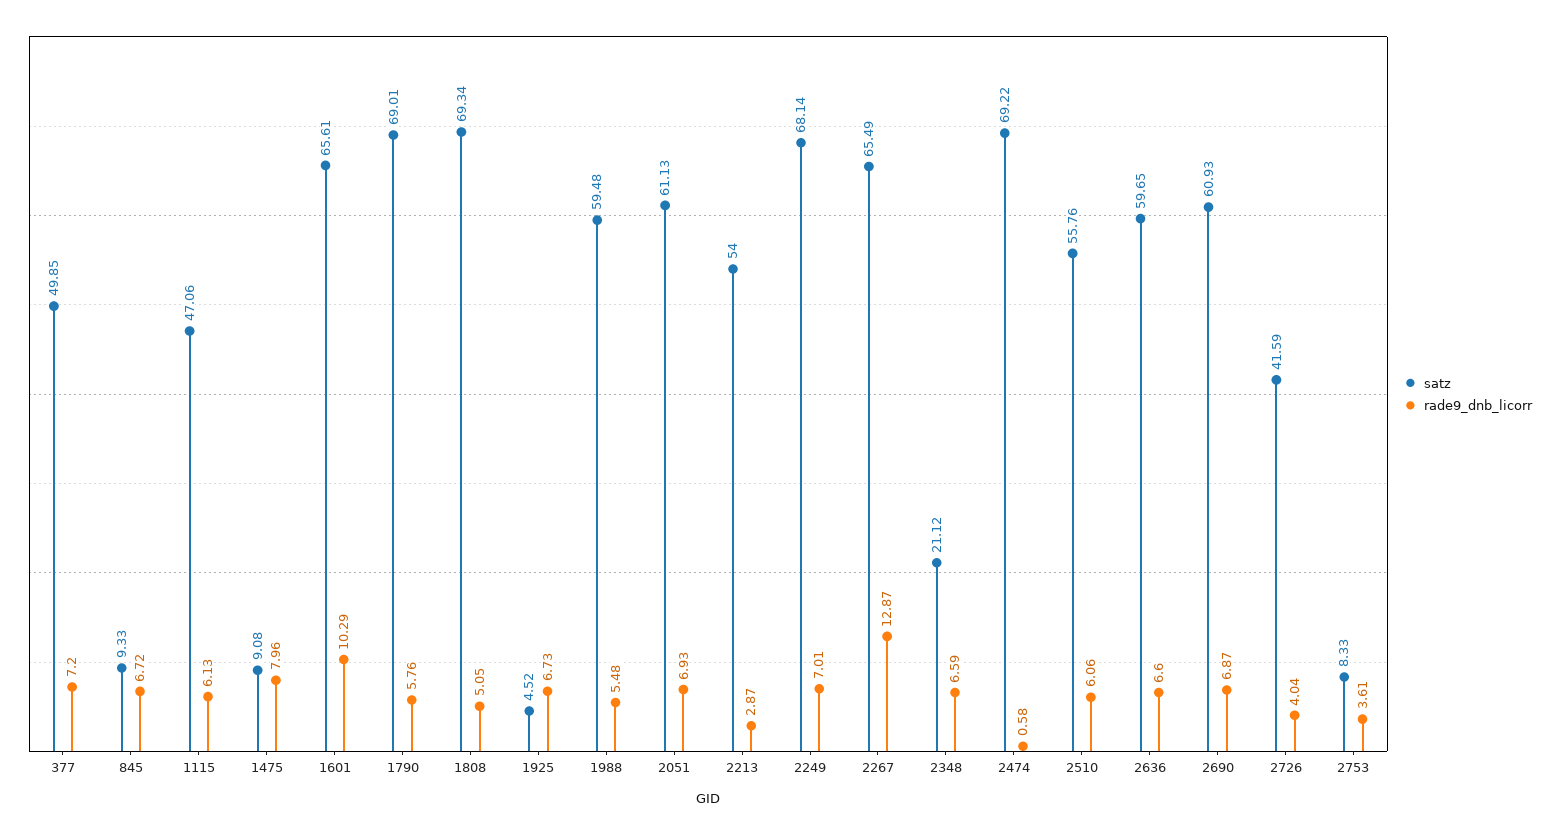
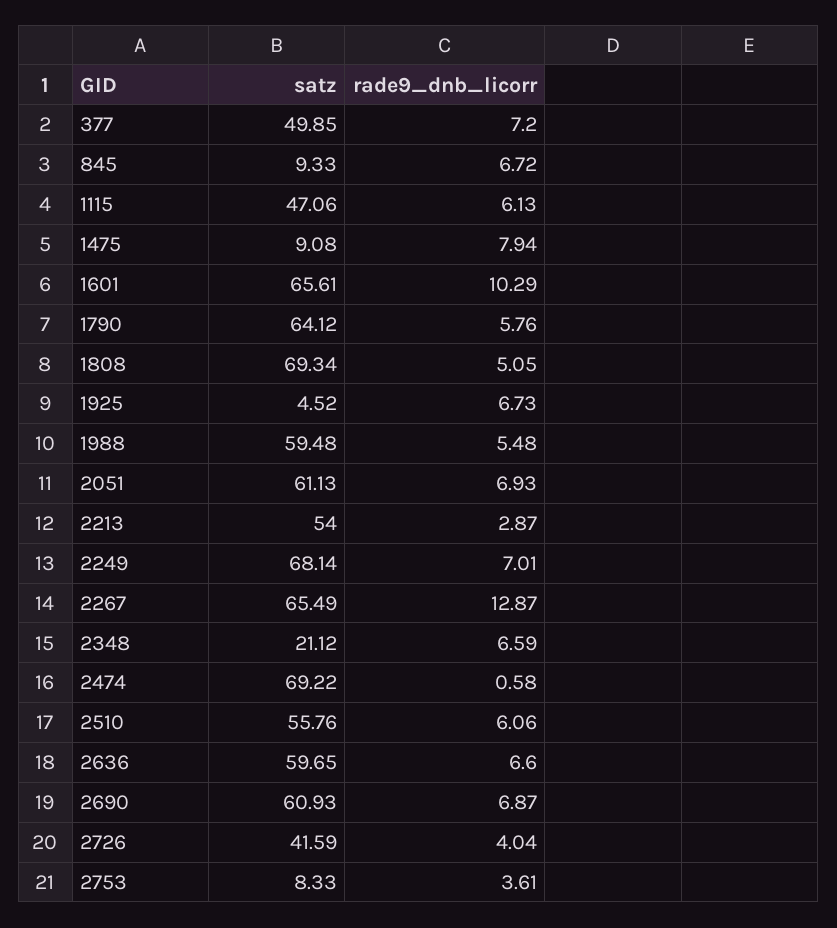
  {
    "satz": {
      "377": 49.85,
      "845": 9.33,
      "1115": 47.06,
      "1475": 9.08,
      "1601": 65.61,
-     "1790": 69.01,
+     "1790": 64.12,
      "1808": 69.34,
      "1925": 4.52,
      "1988": 59.48,
      "2051": 61.13,
      "2213": 54,
      "2249": 68.14,
      "2267": 65.49,
      "2348": 21.12,
      "2474": 69.22,
      "2510": 55.76,
      "2636": 59.65,
      "2690": 60.93,
      "2726": 41.59,
      "2753": 8.33
    },
    "rade9_dnb_licorr": {
      "377": 7.2,
      "845": 6.72,
      "1115": 6.13,
-     "1475": 7.96,
+     "1475": 7.94,
      "1601": 10.29,
      "1790": 5.76,
      "1808": 5.05,
      "1925": 6.73,
      "1988": 5.48,
      "2051": 6.93,
      "2213": 2.87,
      "2249": 7.01,
      "2267": 12.87,
      "2348": 6.59,
      "2474": 0.58,
      "2510": 6.06,
      "2636": 6.6,
      "2690": 6.87,
      "2726": 4.04,
      "2753": 3.61
    }
  }

